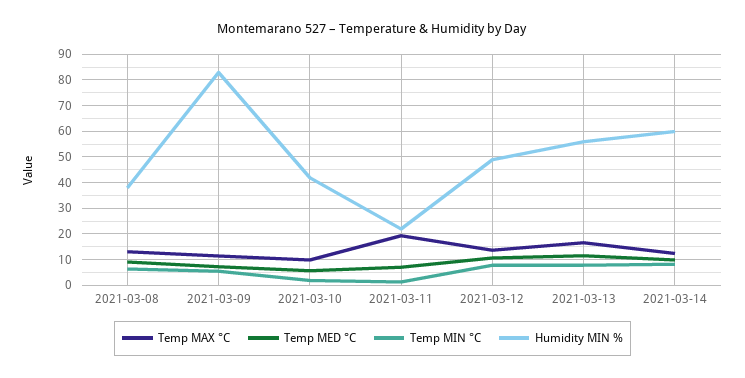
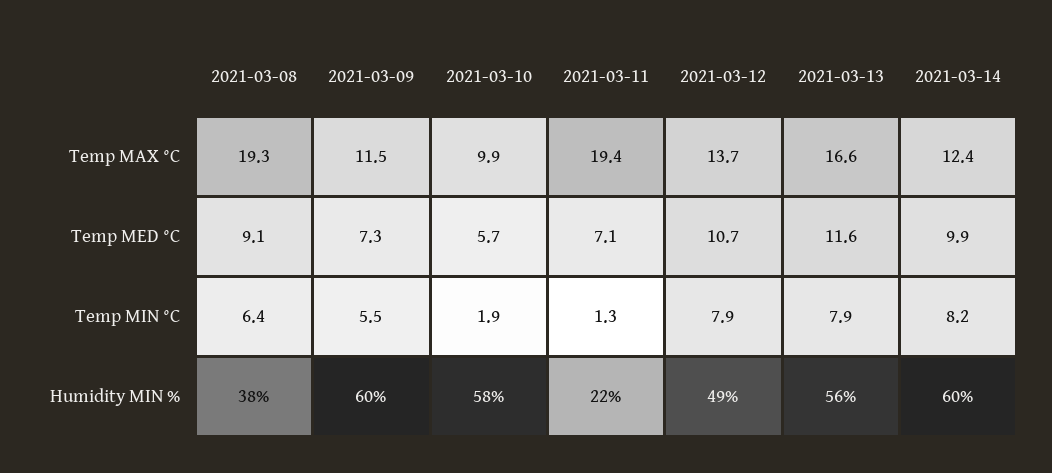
  {
    "Temp MAX °C": {
-     "2021-03-08": 12.5,
+     "2021-03-08": 19.3,
      "2021-03-09": 11.5,
      "2021-03-10": 9.9,
      "2021-03-11": 19.4,
      "2021-03-12": 13.7,
      "2021-03-13": 16.6,
      "2021-03-14": 12.4
    },
    "Temp MED °C": {
      "2021-03-08": 9.1,
      "2021-03-09": 7.3,
      "2021-03-10": 5.7,
      "2021-03-11": 7.1,
      "2021-03-12": 10.7,
      "2021-03-13": 11.6,
      "2021-03-14": 9.9
    },
    "Temp MIN °C": {
      "2021-03-08": 6.4,
      "2021-03-09": 5.5,
      "2021-03-10": 1.9,
      "2021-03-11": 1.3,
      "2021-03-12": 7.9,
      "2021-03-13": 7.9,
      "2021-03-14": 8.2
    },
    "Humidity MIN %": {
      "2021-03-08": 38,
-     "2021-03-09": 82.5,
+     "2021-03-09": 60,
-     "2021-03-10": 42.5,
+     "2021-03-10": 58,
      "2021-03-11": 22,
      "2021-03-12": 49,
      "2021-03-13": 56,
      "2021-03-14": 60
    }
  }

